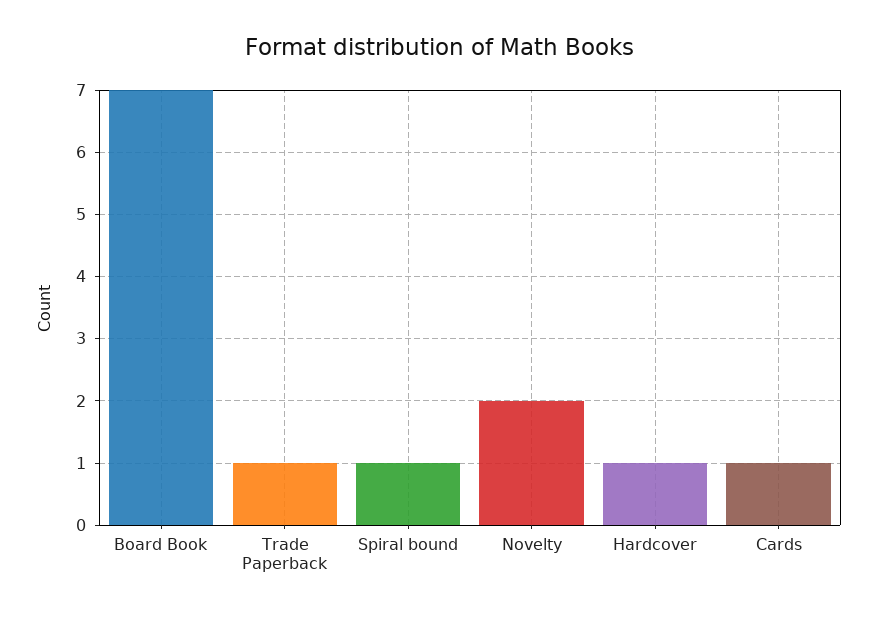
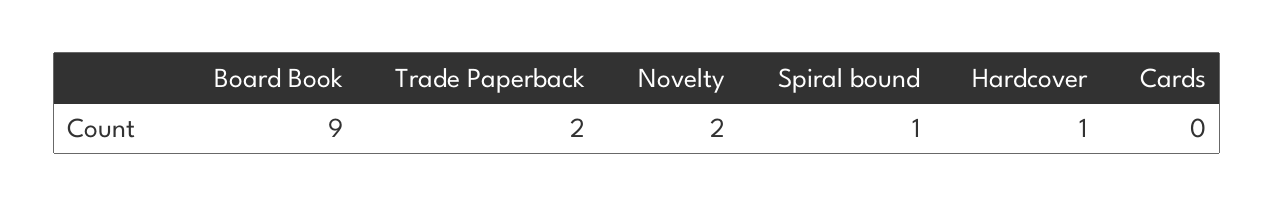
  {
-   "Board Book": 7,
+   "Board Book": 9,
-   "Trade Paperback": 1,
+   "Trade Paperback": 2,
    "Spiral bound": 1,
    "Novelty": 2,
    "Hardcover": 1,
-   "Cards": 1
+   "Cards": 0
  }

